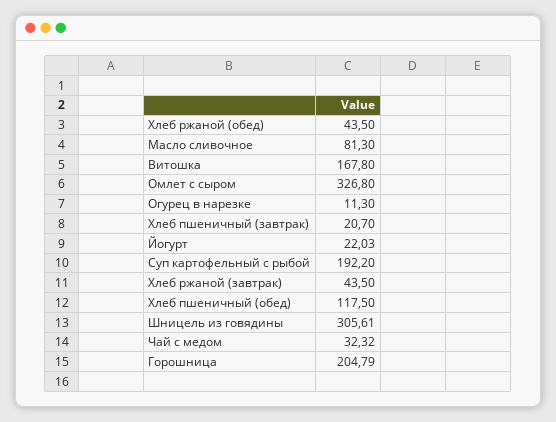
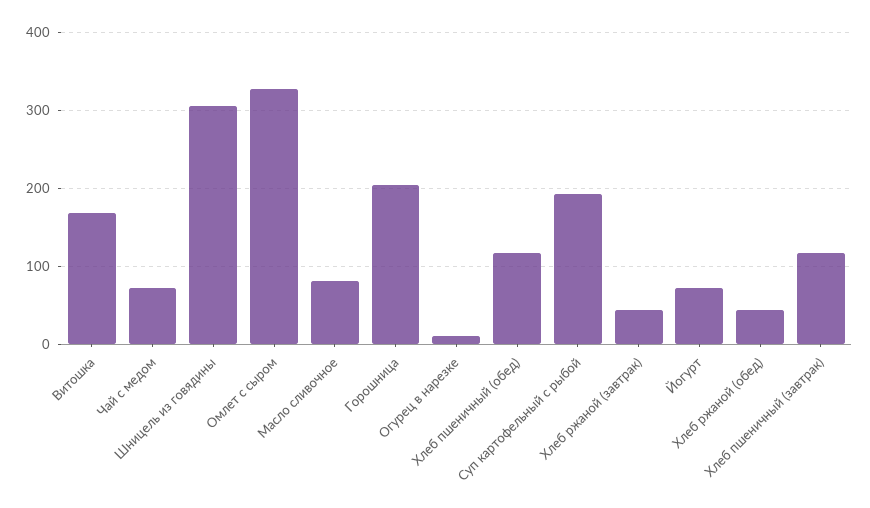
  {
    "Хлеб ржаной (обед)": 43.5,
    "Масло сливочное": 81.3,
    "Витошка": 167.8,
    "Омлет с сыром": 326.8,
    "Огурец в нарезке": 11.3,
-   "Хлеб пшеничный (завтрак)": 20.7,
+   "Хлеб пшеничный (завтрак)": 120,
-   "Йогурт": 22.03,
+   "Йогурт": 70,
    "Суп картофельный с рыбой": 192.2,
    "Хлеб ржаной (завтрак)": 43.5,
    "Хлеб пшеничный (обед)": 117.5,
    "Шницель из говядины": 305.61,
-   "Чай с медом": 32.32,
+   "Чай с медом": 70,
    "Горошница": 204.79
  }

